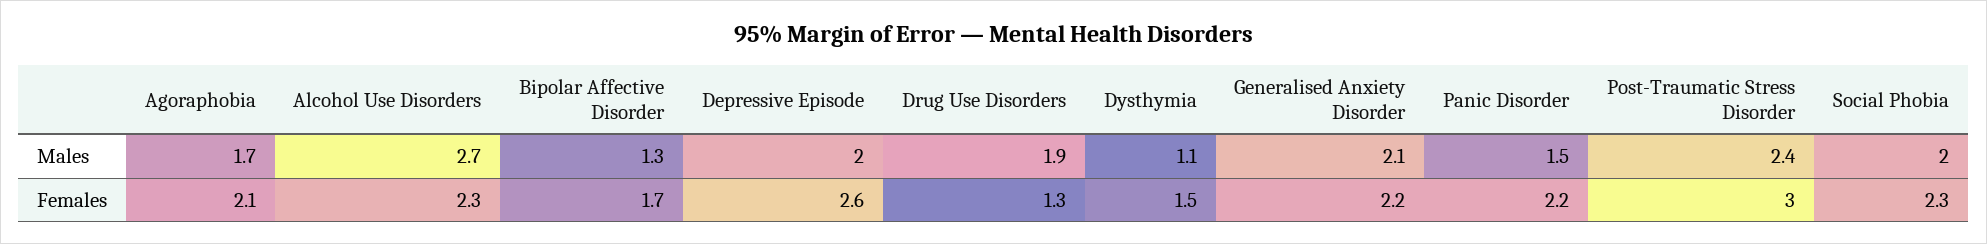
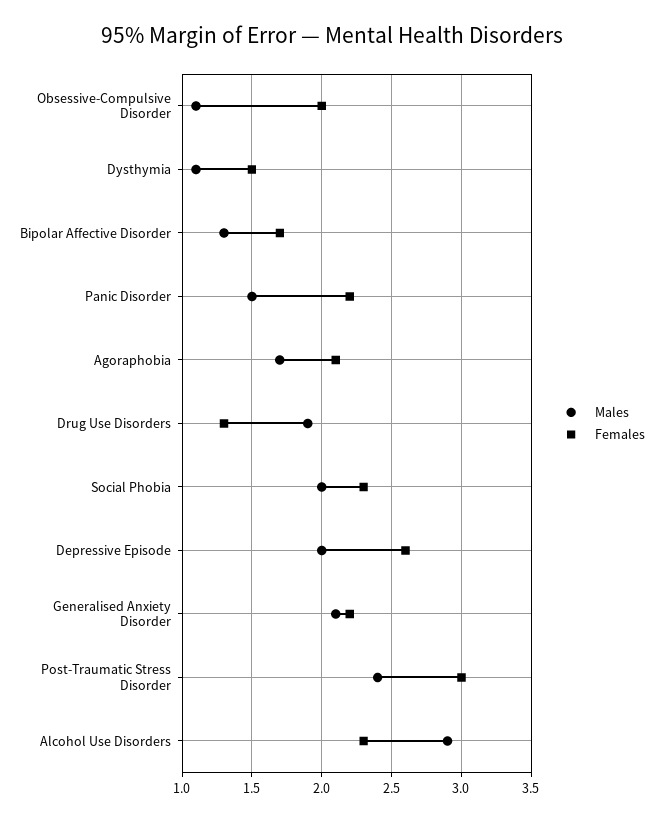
  {
    "Males": {
      "Agoraphobia": 1.7,
-     "Alcohol Use Disorders": 2.7,
+     "Alcohol Use Disorders": 2.9,
      "Bipolar Affective Disorder": 1.3,
      "Depressive Episode": 2,
      "Drug Use Disorders": 1.9,
      "Dysthymia": 1.1,
      "Generalised Anxiety Disorder": 2.1,
      "Panic Disorder": 1.5,
      "Post-Traumatic Stress Disorder": 2.4,
-     "Social Phobia": 2
+     "Social Phobia": 2,
+     "Obsessive-Compulsive Disorder": 1.1
    },
    "Females": {
      "Agoraphobia": 2.1,
      "Alcohol Use Disorders": 2.3,
      "Bipolar Affective Disorder": 1.7,
      "Depressive Episode": 2.6,
      "Drug Use Disorders": 1.3,
      "Dysthymia": 1.5,
      "Generalised Anxiety Disorder": 2.2,
      "Panic Disorder": 2.2,
      "Post-Traumatic Stress Disorder": 3,
-     "Social Phobia": 2.3
+     "Social Phobia": 2.3,
+     "Obsessive-Compulsive Disorder": 2
    }
  }

